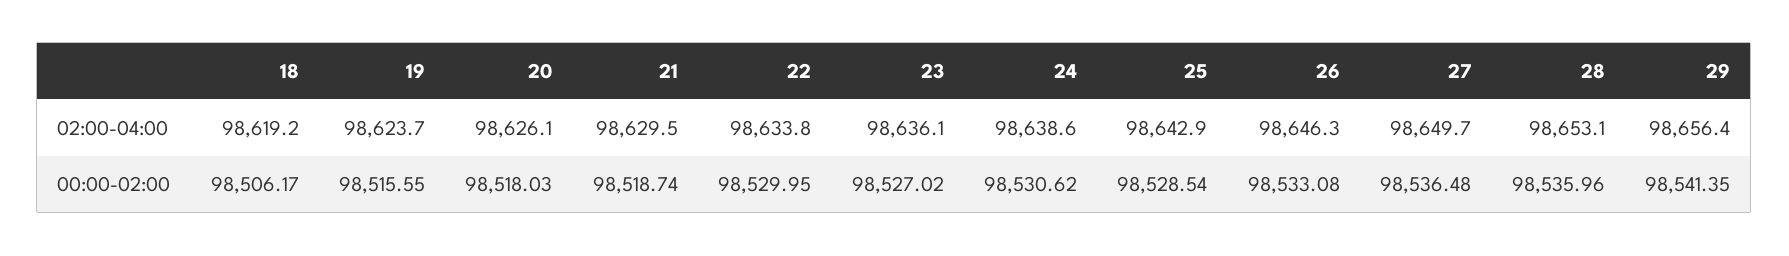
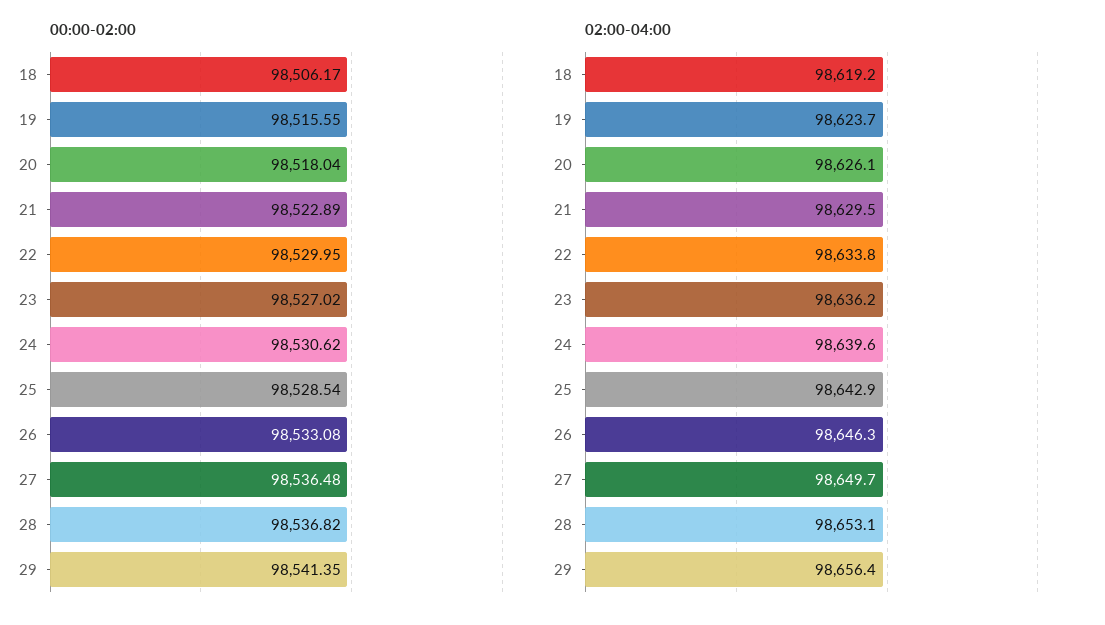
  {
    "02:00-04:00": {
      "18": 98619.2,
      "19": 98623.7,
      "20": 98626.1,
      "21": 98629.5,
      "22": 98633.8,
-     "23": 98636.1,
+     "23": 98636.2,
-     "24": 98638.6,
+     "24": 98639.6,
      "25": 98642.9,
      "26": 98646.3,
      "27": 98649.7,
      "28": 98653.1,
      "29": 98656.4
    },
    "00:00-02:00": {
      "18": 98506.17,
      "19": 98515.55,
-     "20": 98518.03,
+     "20": 98518.04,
-     "21": 98518.74,
+     "21": 98522.89,
      "22": 98529.95,
      "23": 98527.02,
      "24": 98530.62,
      "25": 98528.54,
      "26": 98533.08,
      "27": 98536.48,
-     "28": 98535.96,
+     "28": 98536.82,
      "29": 98541.35
    }
  }

